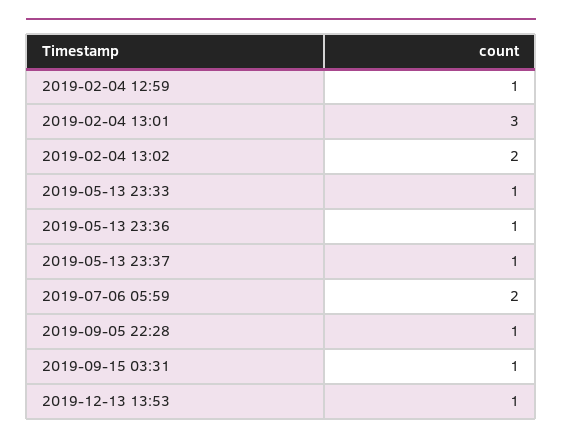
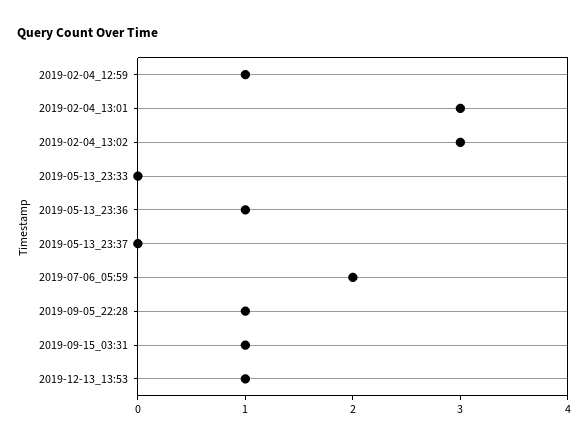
  {
    "2019-02-04 12:59": 1,
    "2019-02-04 13:01": 3,
-   "2019-02-04 13:02": 2,
+   "2019-02-04 13:02": 3,
-   "2019-05-13 23:33": 1,
+   "2019-05-13 23:33": 0,
    "2019-05-13 23:36": 1,
-   "2019-05-13 23:37": 1,
+   "2019-05-13 23:37": 0,
    "2019-07-06 05:59": 2,
    "2019-09-05 22:28": 1,
    "2019-09-15 03:31": 1,
    "2019-12-13 13:53": 1
  }

